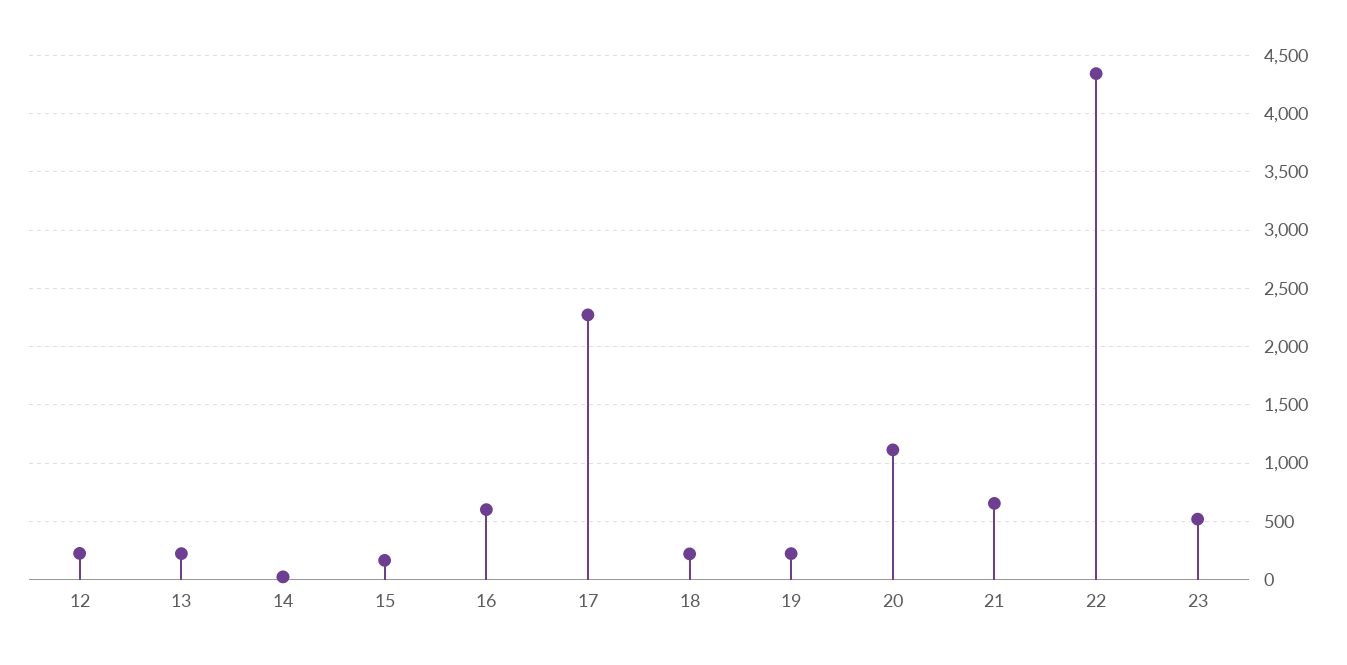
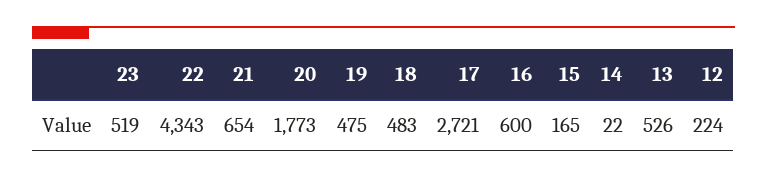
  {
    "12": 224,
-   "13": 200,
+   "13": 526,
    "14": 22,
    "15": 165,
    "16": 600,
-   "17": 2300,
+   "17": 2721,
-   "18": 200,
+   "18": 483,
-   "19": 200,
+   "19": 475,
-   "20": 1100,
+   "20": 1773,
    "21": 654,
    "22": 4343,
    "23": 519
  }

